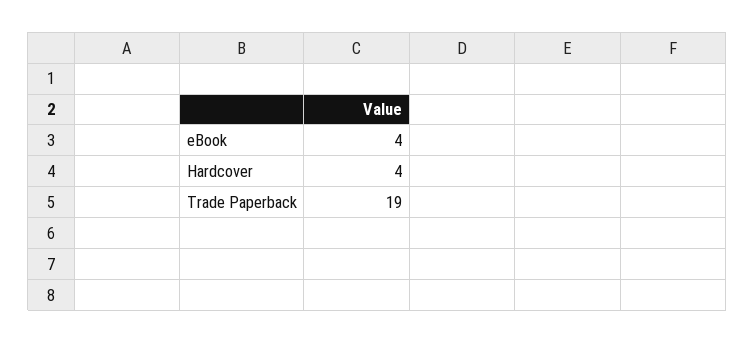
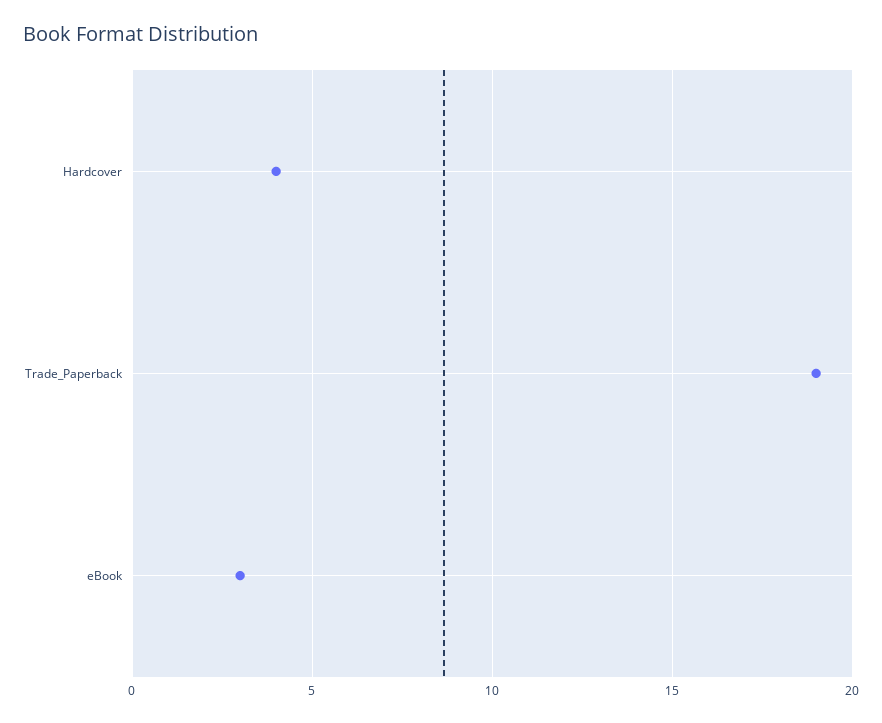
  {
-   "eBook": 4,
+   "eBook": 3,
    "Hardcover": 4,
    "Trade Paperback": 19
  }

